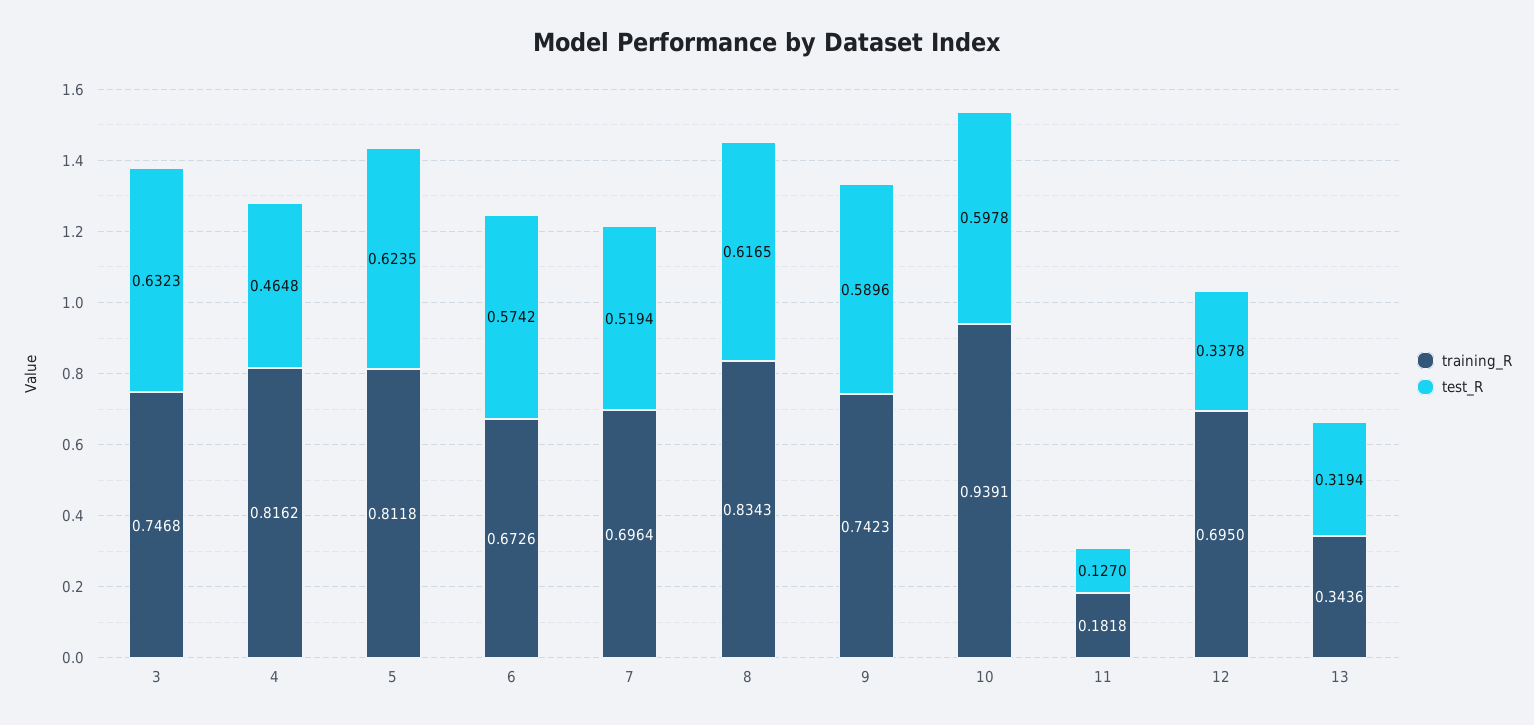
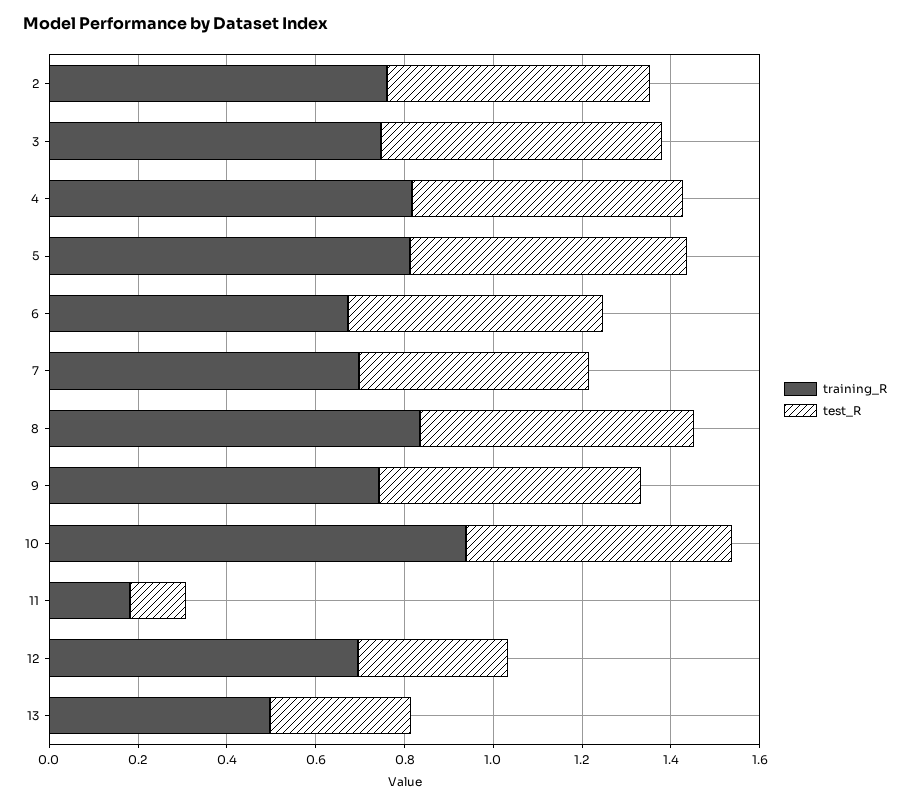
  {
    "training_R": {
      "3": 0.7468,
      "4": 0.8162,
      "5": 0.8118,
      "6": 0.6726,
      "7": 0.6964,
      "8": 0.8343,
      "9": 0.7423,
      "10": 0.9391,
      "11": 0.1818,
      "12": 0.695,
-     "13": 0.3436
+     "13": 0.5,
+     "2": 0.75
    },
    "test_R": {
      "3": 0.6323,
-     "4": 0.4648,
+     "4": 0.6,
      "5": 0.6235,
      "6": 0.5742,
      "7": 0.5194,
      "8": 0.6165,
      "9": 0.5896,
      "10": 0.5978,
      "11": 0.127,
      "12": 0.3378,
-     "13": 0.3194
+     "13": 0.3194,
+     "2": 0.6
    }
  }

